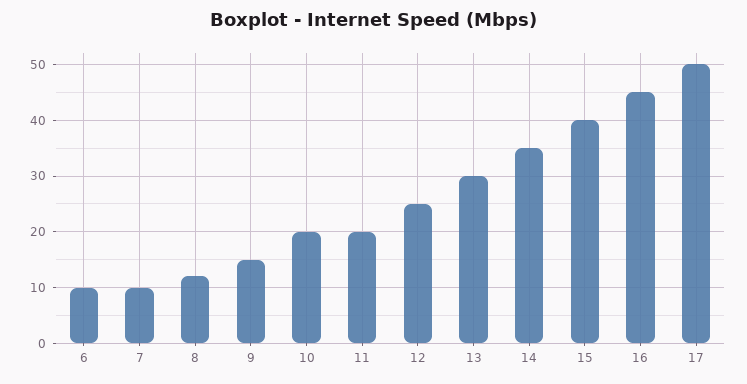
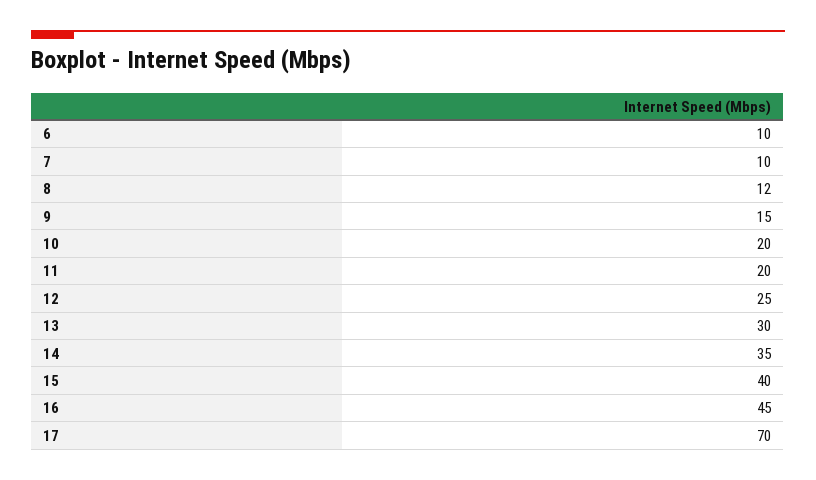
  {
    "6": 10,
    "7": 10,
    "8": 12,
    "9": 15,
    "10": 20,
    "11": 20,
    "12": 25,
    "13": 30,
    "14": 35,
    "15": 40,
    "16": 45,
-   "17": 50
+   "17": 70
  }

